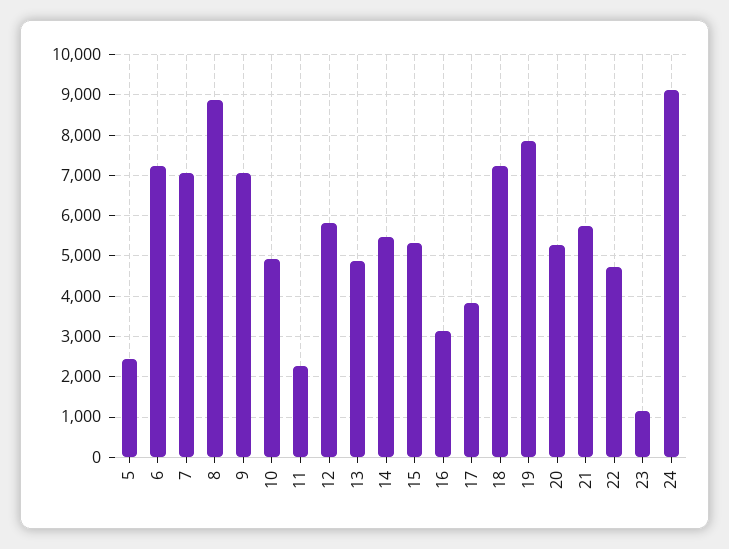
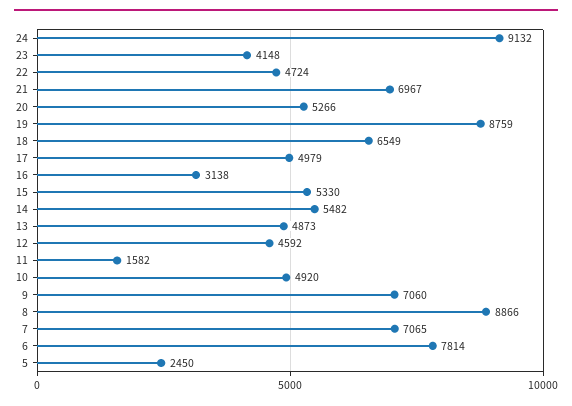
  {
    "5": 2450,
-   "6": 7200,
+   "6": 7814,
    "7": 7065,
    "8": 8866,
    "9": 7060,
    "10": 4920,
-   "11": 2200,
+   "11": 1582,
-   "12": 5800,
+   "12": 4592,
    "13": 4873,
    "14": 5482,
    "15": 5330,
    "16": 3138,
-   "17": 3800,
+   "17": 4979,
-   "18": 7200,
+   "18": 6549,
-   "19": 7800,
+   "19": 8759,
    "20": 5266,
-   "21": 5800,
+   "21": 6967,
    "22": 4724,
-   "23": 1200,
+   "23": 4148,
    "24": 9132
  }

